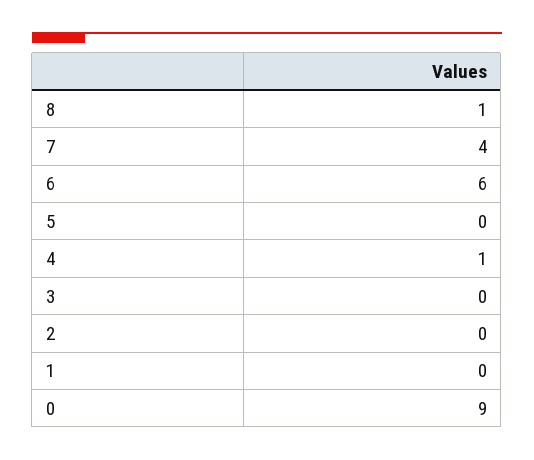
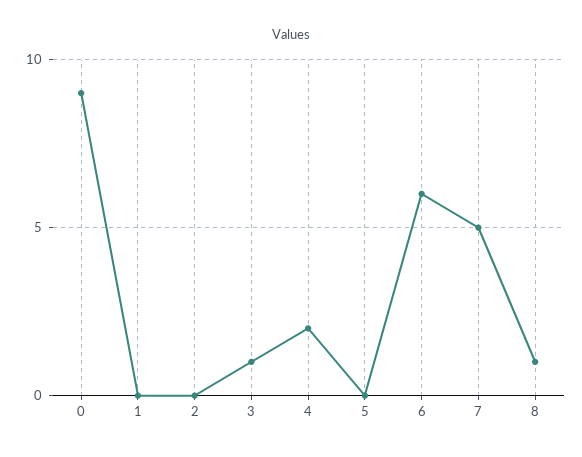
  {
    "8": 1,
-   "7": 4,
+   "7": 5,
    "6": 6,
    "5": 0,
-   "4": 1,
+   "4": 2,
-   "3": 0,
+   "3": 1,
    "2": 0,
    "1": 0,
    "0": 9
  }

